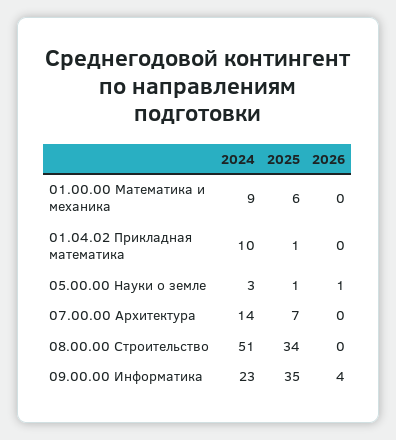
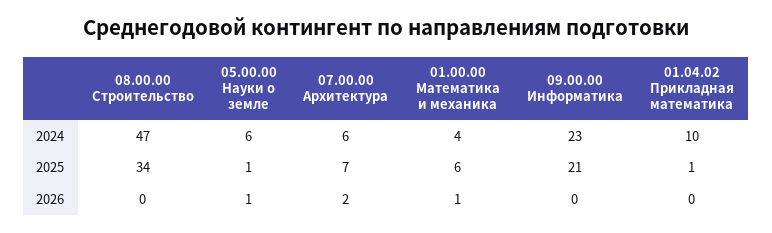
  {
    "2024": {
-     "01.00.00 Математика и механика": 9,
+     "01.00.00 Математика и механика": 4,
      "01.04.02 Прикладная математика": 10,
-     "05.00.00 Науки о земле": 3,
+     "05.00.00 Науки о земле": 6,
-     "07.00.00 Архитектура": 14,
+     "07.00.00 Архитектура": 6,
-     "08.00.00 Строительство": 51,
+     "08.00.00 Строительство": 47,
      "09.00.00 Информатика": 23
    },
    "2025": {
      "01.00.00 Математика и механика": 6,
      "01.04.02 Прикладная математика": 1,
      "05.00.00 Науки о земле": 1,
      "07.00.00 Архитектура": 7,
      "08.00.00 Строительство": 34,
-     "09.00.00 Информатика": 35
+     "09.00.00 Информатика": 21
    },
    "2026": {
-     "01.00.00 Математика и механика": 0,
+     "01.00.00 Математика и механика": 1,
      "01.04.02 Прикладная математика": 0,
      "05.00.00 Науки о земле": 1,
-     "07.00.00 Архитектура": 0,
+     "07.00.00 Архитектура": 2,
      "08.00.00 Строительство": 0,
-     "09.00.00 Информатика": 4
+     "09.00.00 Информатика": 0
    }
  }

